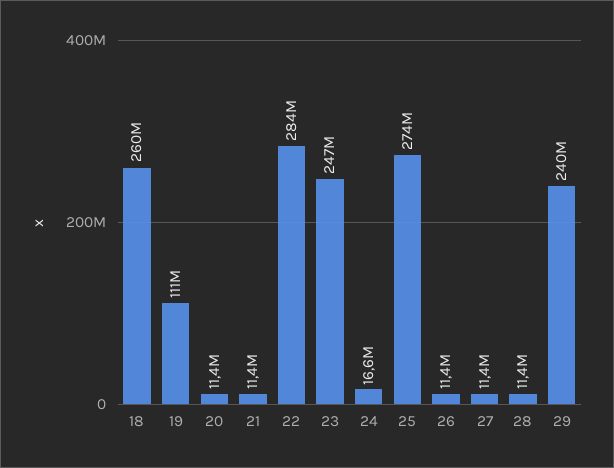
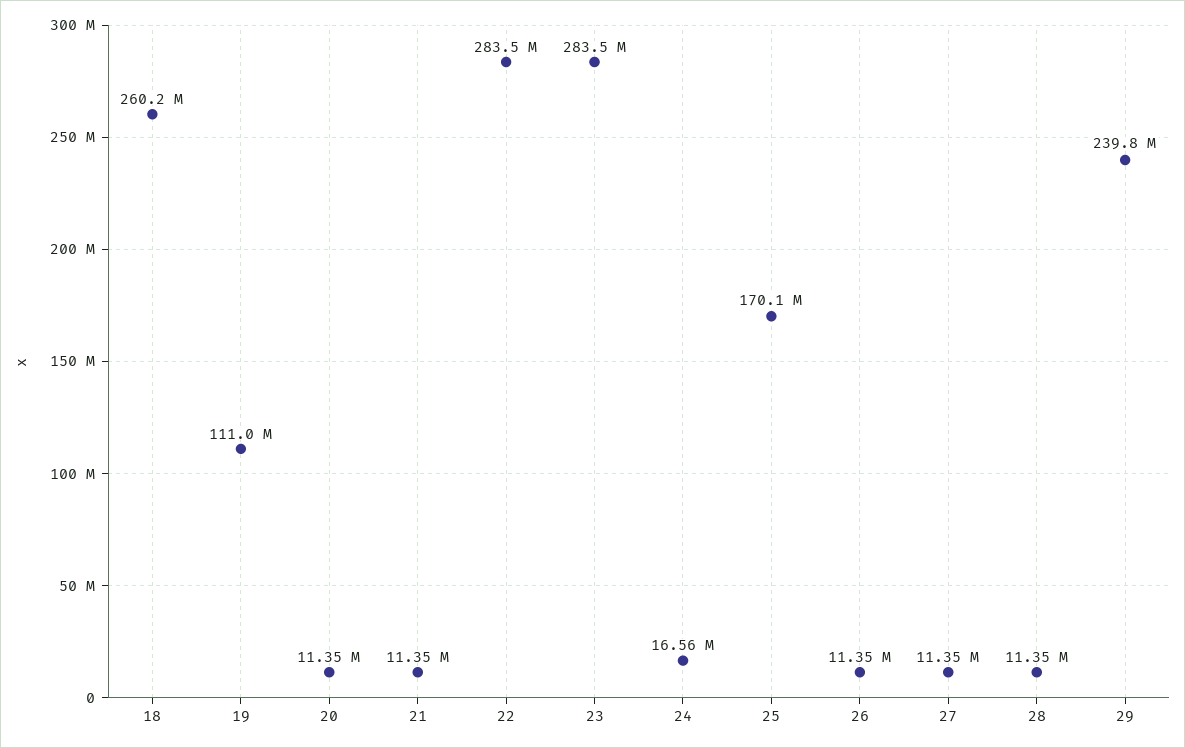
  {
    "18": 260200000,
    "19": 111000000,
    "20": 11350000,
    "21": 11350000,
    "22": 283500000,
-   "23": 247000000,
+   "23": 283500000,
    "24": 16560000,
-   "25": 274000000,
+   "25": 170100000,
    "26": 11350000,
    "27": 11350000,
    "28": 11350000,
    "29": 239800000
  }

